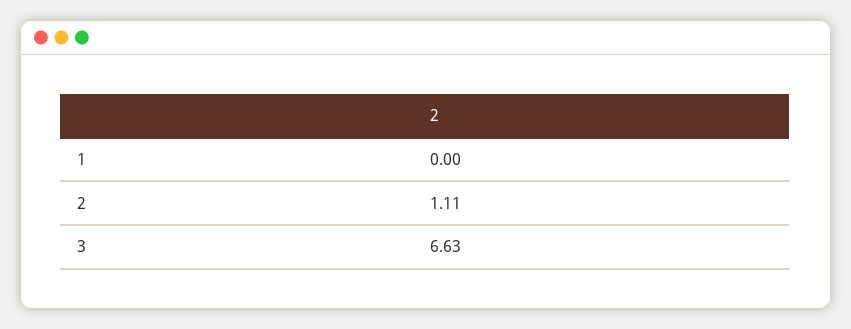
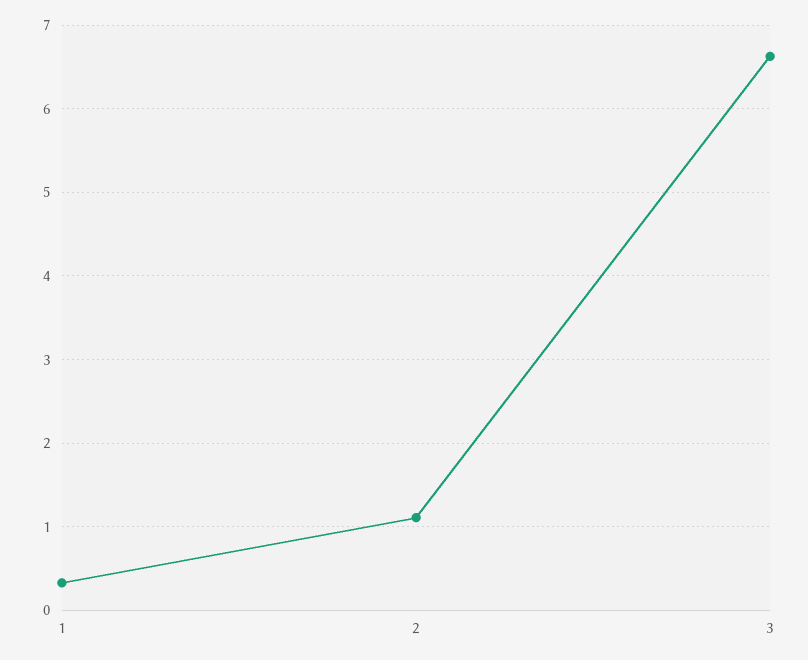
  {
-   "1": 0,
+   "1": 0.3,
    "2": 1.11,
    "3": 6.63
  }

